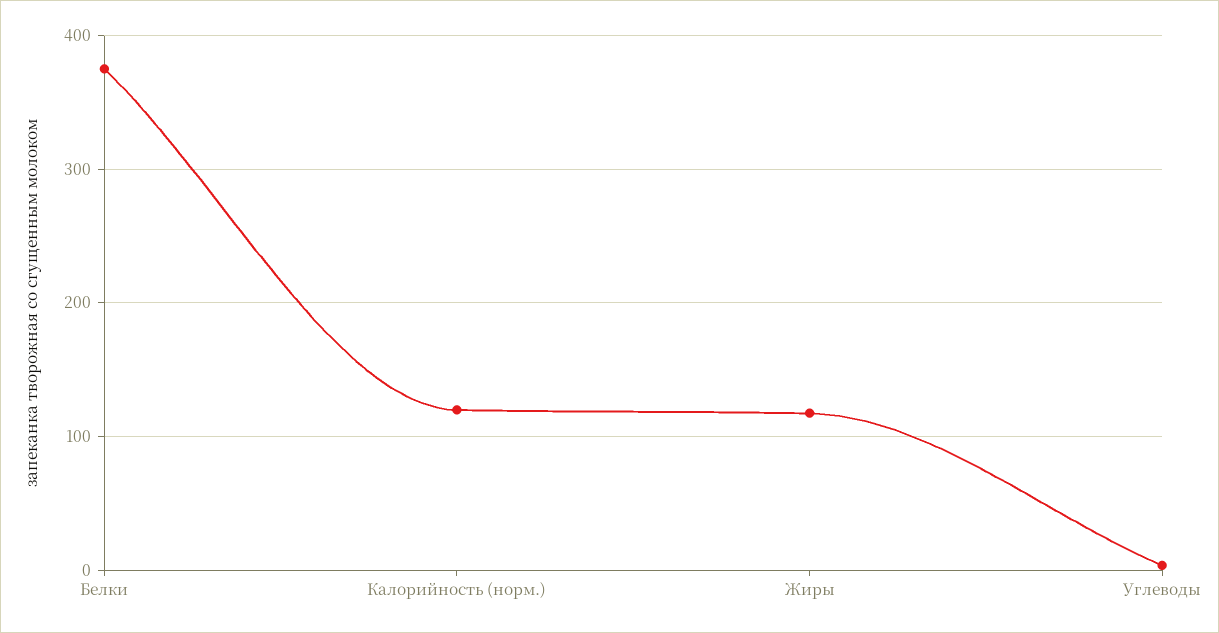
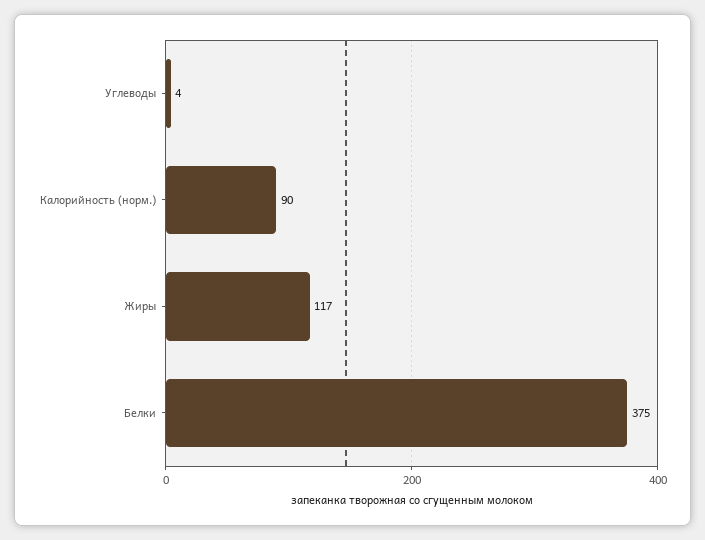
  {
    "Белки": 375,
-   "Калорийность (норм.)": 120,
+   "Калорийность (норм.)": 90,
    "Жиры": 117,
    "Углеводы": 4
  }

